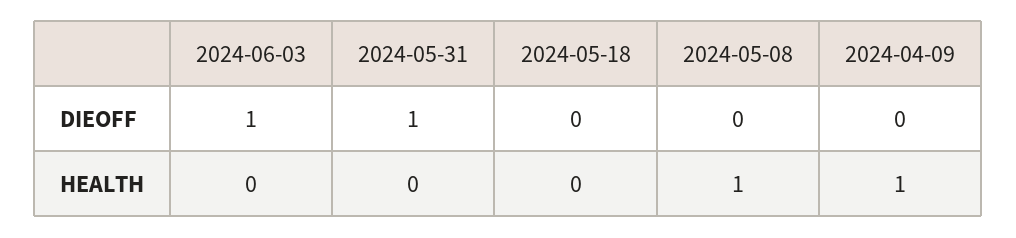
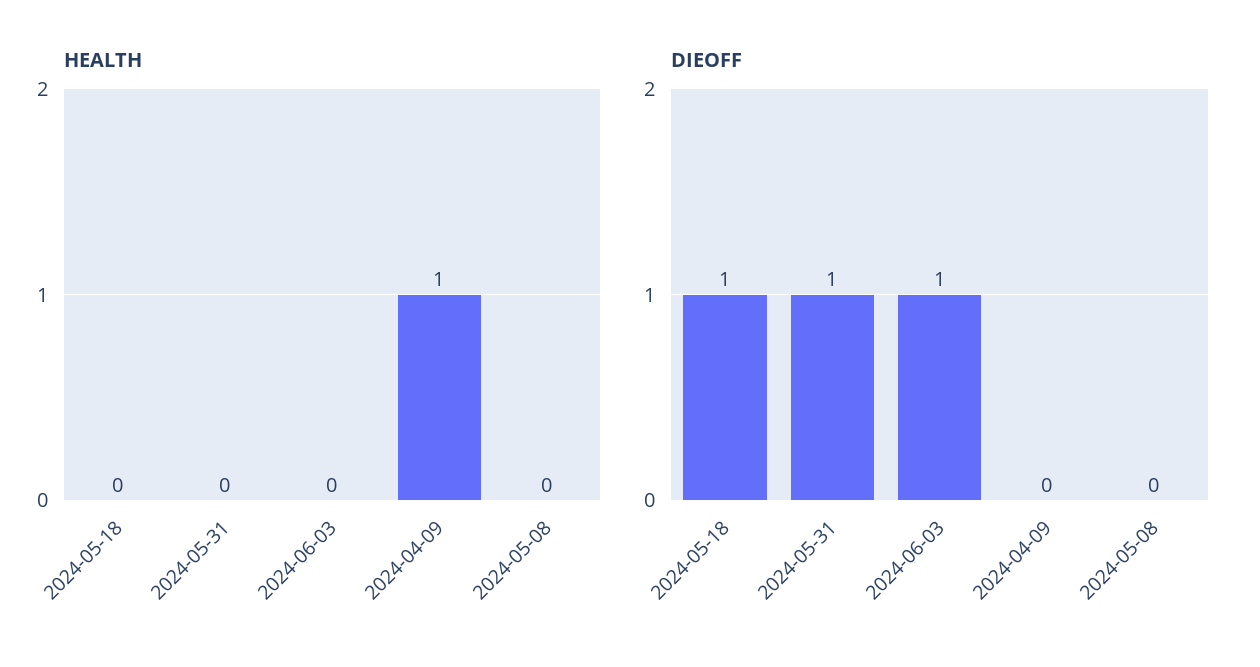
  {
    "DIEOFF": {
      "2024-06-03": 1,
      "2024-05-31": 1,
-     "2024-05-18": 0,
+     "2024-05-18": 1,
      "2024-05-08": 0,
      "2024-04-09": 0
    },
    "HEALTH": {
      "2024-06-03": 0,
      "2024-05-31": 0,
      "2024-05-18": 0,
-     "2024-05-08": 1,
+     "2024-05-08": 0,
      "2024-04-09": 1
    }
  }

